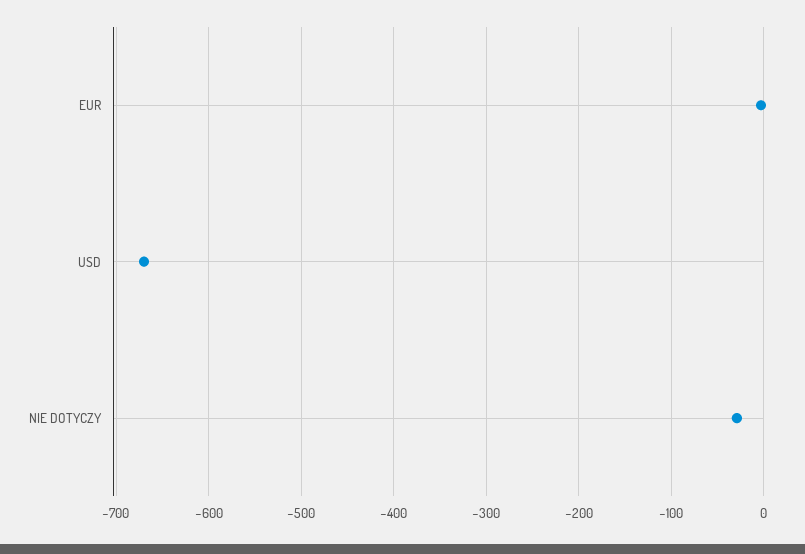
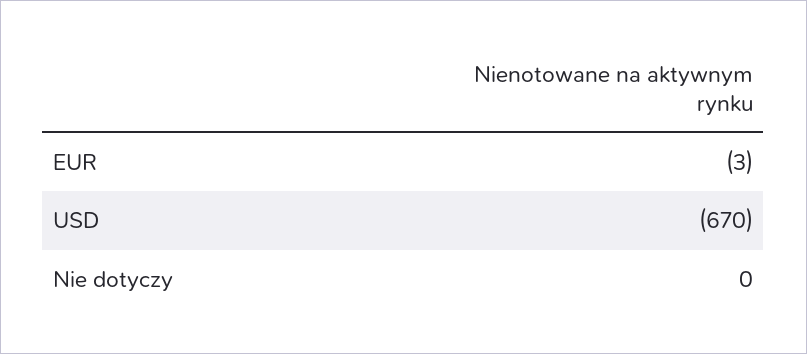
  {
    "EUR": -3,
    "USD": -670,
-   "NIE DOTYCZY": -30
+   "NIE DOTYCZY": 0
  }

